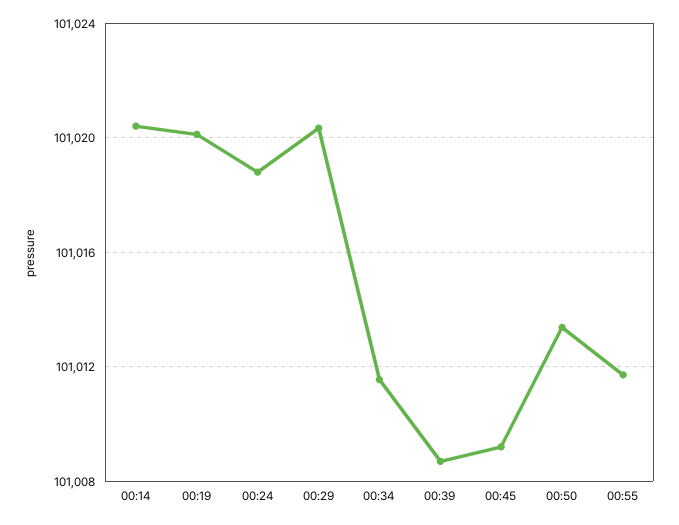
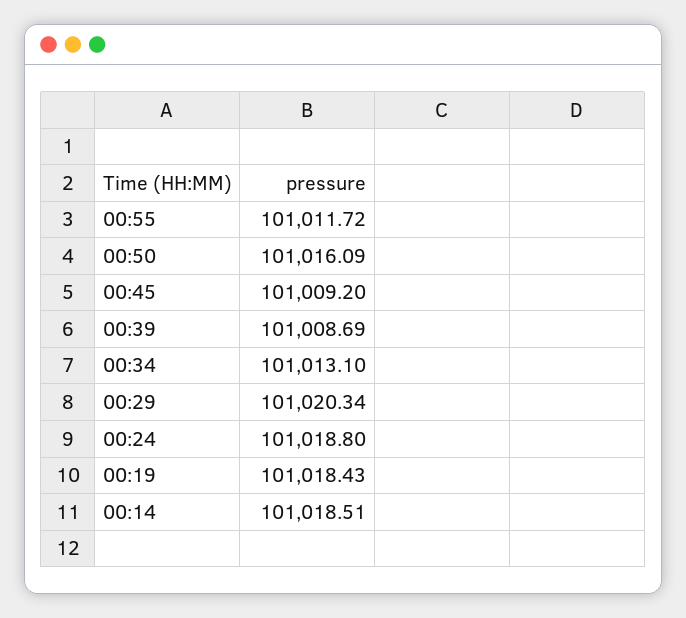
  {
-   "00:14": 101020.5,
+   "00:14": 101018.51,
-   "00:19": 101020,
+   "00:19": 101018.43,
    "00:24": 101018.8,
    "00:29": 101020.34,
-   "00:34": 101011.5,
+   "00:34": 101013.1,
    "00:39": 101008.69,
    "00:45": 101009.2,
-   "00:50": 101013.5,
+   "00:50": 101016.09,
    "00:55": 101011.72
  }

